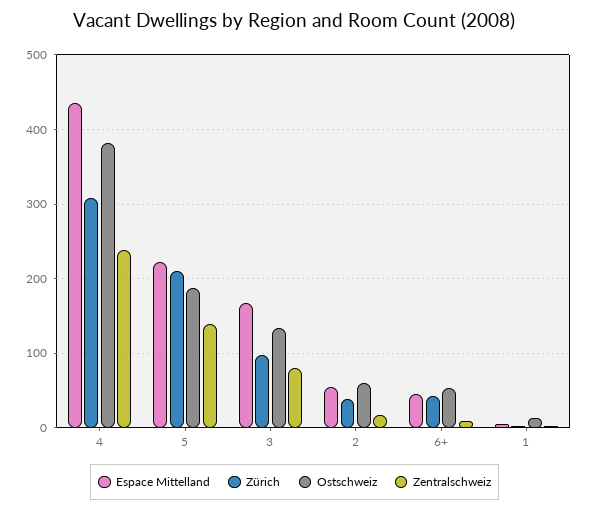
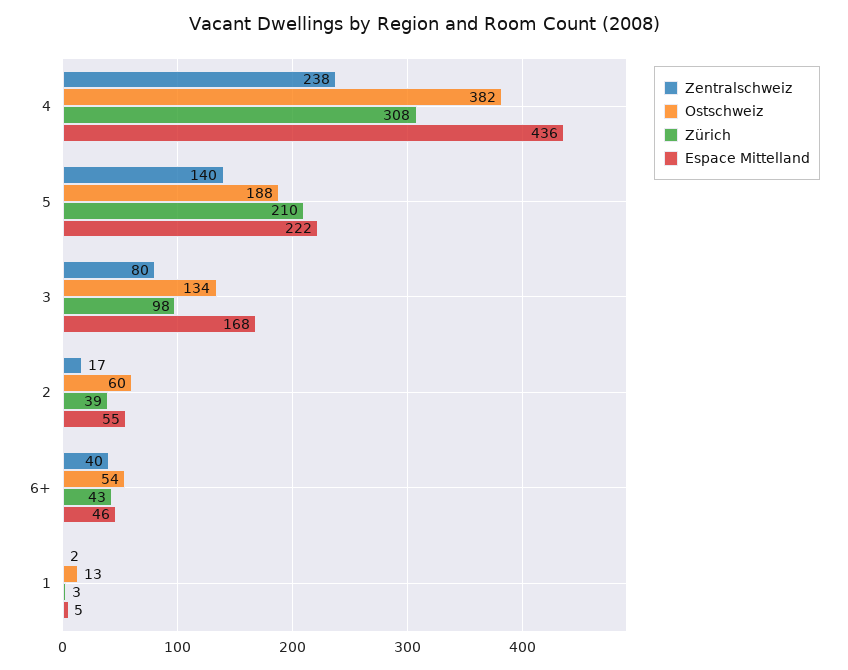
  {
    "Espace Mittelland": {
      "4": 436,
      "5": 222,
      "3": 168,
      "2": 55,
      "6+": 46,
      "1": 5
    },
    "Zürich": {
      "4": 308,
      "5": 210,
      "3": 98,
      "2": 39,
      "6+": 43,
      "1": 3
    },
    "Ostschweiz": {
      "4": 382,
      "5": 188,
      "3": 134,
      "2": 60,
      "6+": 54,
      "1": 13
    },
    "Zentralschweiz": {
      "4": 238,
      "5": 140,
      "3": 80,
      "2": 17,
-     "6+": 10,
+     "6+": 40,
      "1": 2
    }
  }

